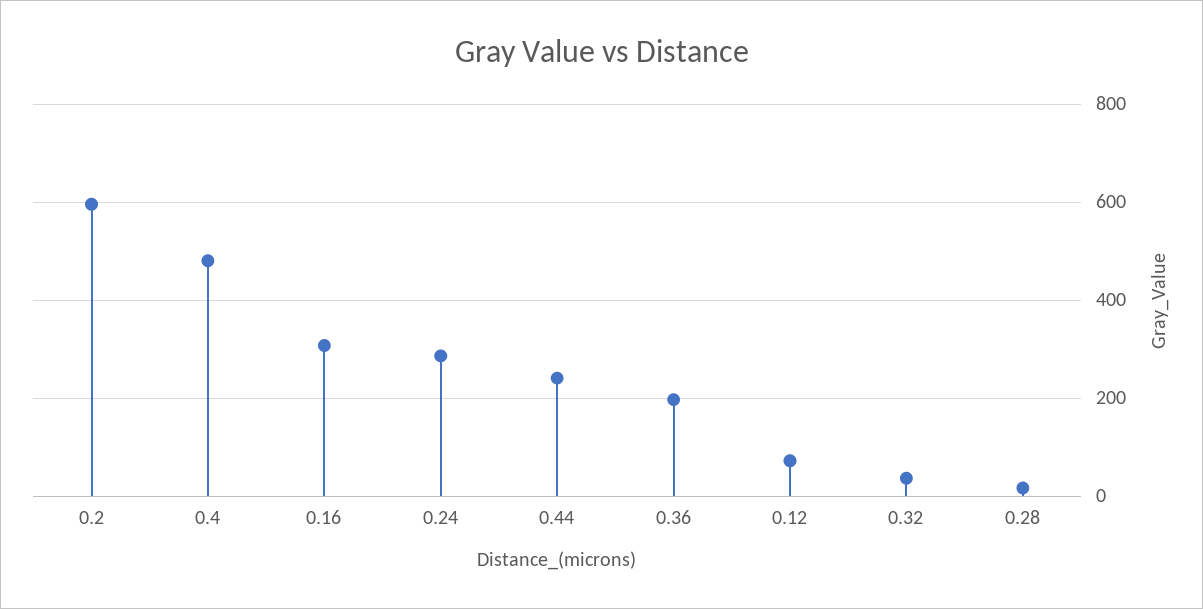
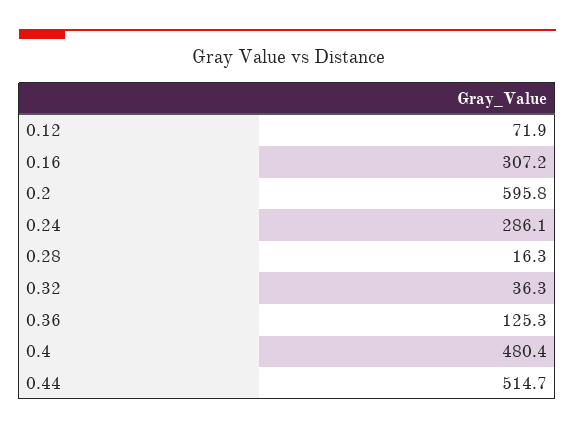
  {
    "0.2": 595.8,
    "0.4": 480.4,
    "0.16": 307.2,
    "0.24": 286.1,
-   "0.44": 240,
+   "0.44": 514.7,
-   "0.36": 200,
+   "0.36": 125.3,
    "0.12": 71.9,
    "0.32": 36.3,
    "0.28": 16.3
  }

